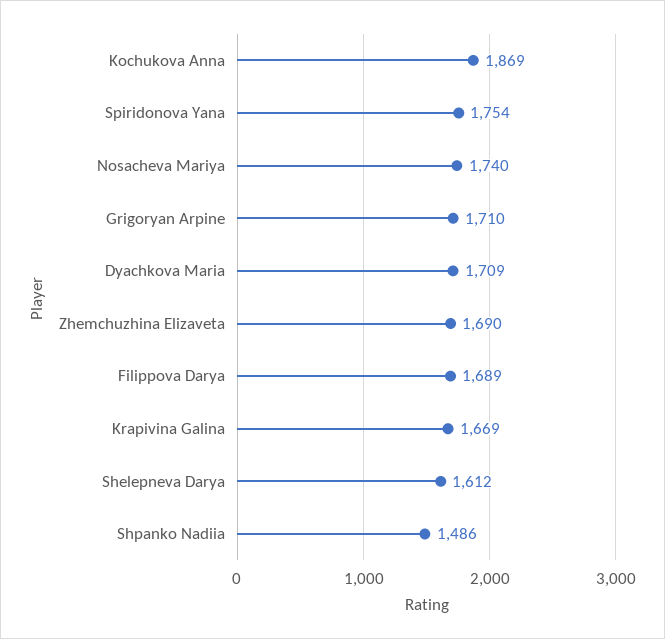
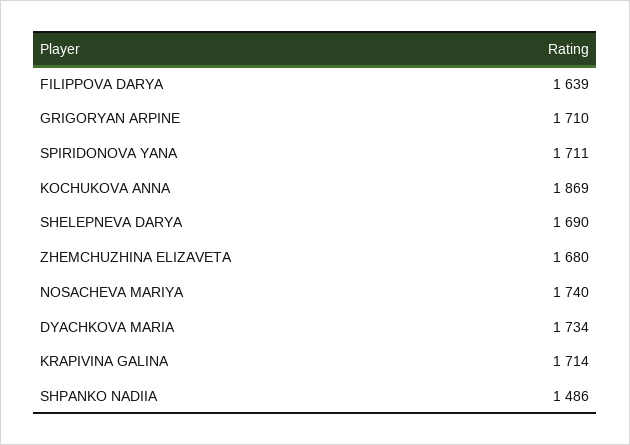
  {
    "Kochukova Anna": 1869,
-   "Spiridonova Yana": 1754,
+   "Spiridonova Yana": 1711,
    "Nosacheva Mariya": 1740,
    "Grigoryan Arpine": 1710,
-   "Dyachkova Maria": 1709,
+   "Dyachkova Maria": 1734,
-   "Zhemchuzhina Elizaveta": 1690,
+   "Zhemchuzhina Elizaveta": 1680,
-   "Filippova Darya": 1689,
+   "Filippova Darya": 1639,
-   "Krapivina Galina": 1669,
+   "Krapivina Galina": 1714,
-   "Shelepneva Darya": 1612,
+   "Shelepneva Darya": 1690,
    "Shpanko Nadiia": 1486
  }

